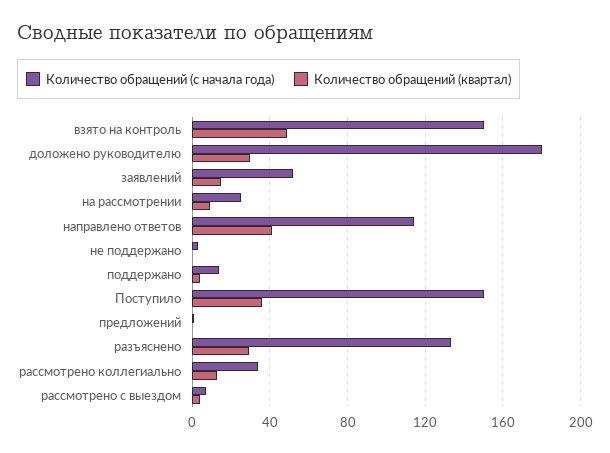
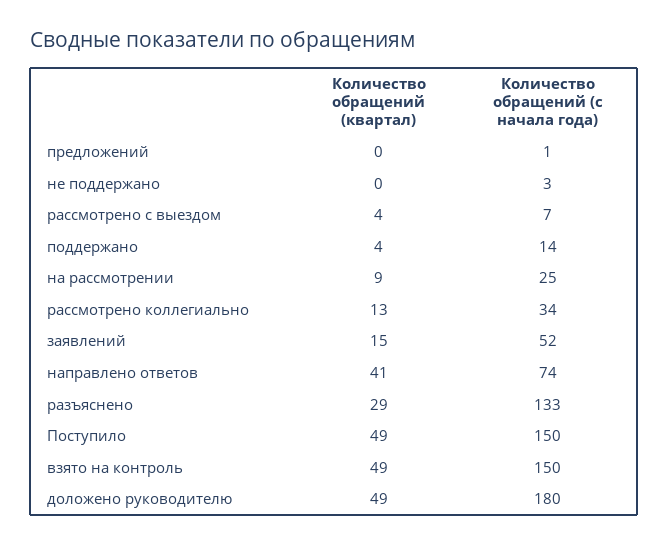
  {
    "Количество обращений (с начала года)": {
      "взято на контроль": 150,
      "доложено руководителю": 180,
      "заявлений": 52,
      "на рассмотрении": 25,
-     "направлено ответов": 115,
+     "направлено ответов": 74,
      "не поддержано": 3,
      "поддержано": 14,
      "Поступило": 150,
      "предложений": 1,
      "разъяснено": 133,
      "рассмотрено коллегиально": 34,
      "рассмотрено с выездом": 7
    },
    "Количество обращений (квартал)": {
      "взято на контроль": 49,
-     "доложено руководителю": 30,
+     "доложено руководителю": 49,
      "заявлений": 15,
      "на рассмотрении": 9,
      "направлено ответов": 41,
      "не поддержано": 0,
      "поддержано": 4,
-     "Поступило": 35,
+     "Поступило": 49,
      "предложений": 0,
      "разъяснено": 29,
      "рассмотрено коллегиально": 13,
      "рассмотрено с выездом": 4
    }
  }

